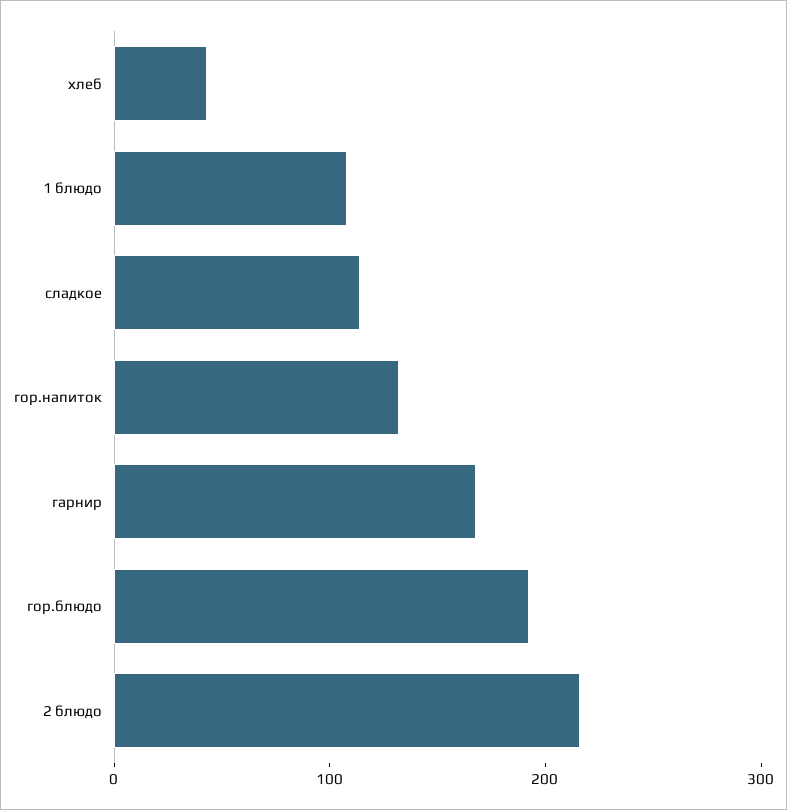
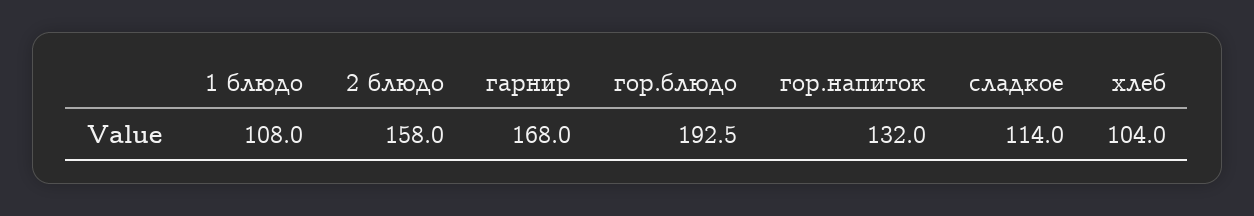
  {
-   "хлеб": 40,
+   "хлеб": 104,
    "1 блюдо": 108,
    "сладкое": 114,
    "гор.напиток": 132,
    "гарнир": 168,
    "гор.блюдо": 192.5,
-   "2 блюдо": 220
+   "2 блюдо": 158
  }

